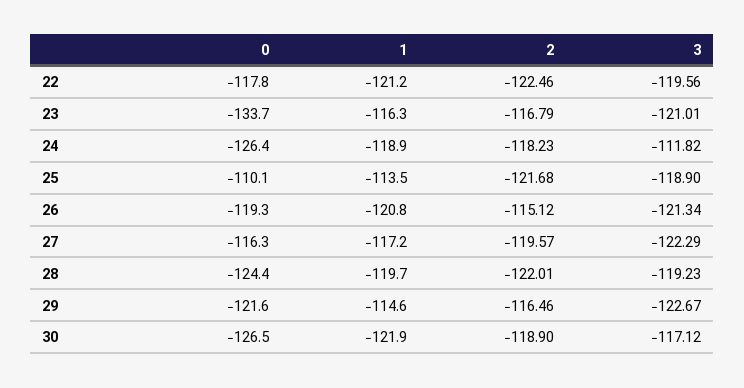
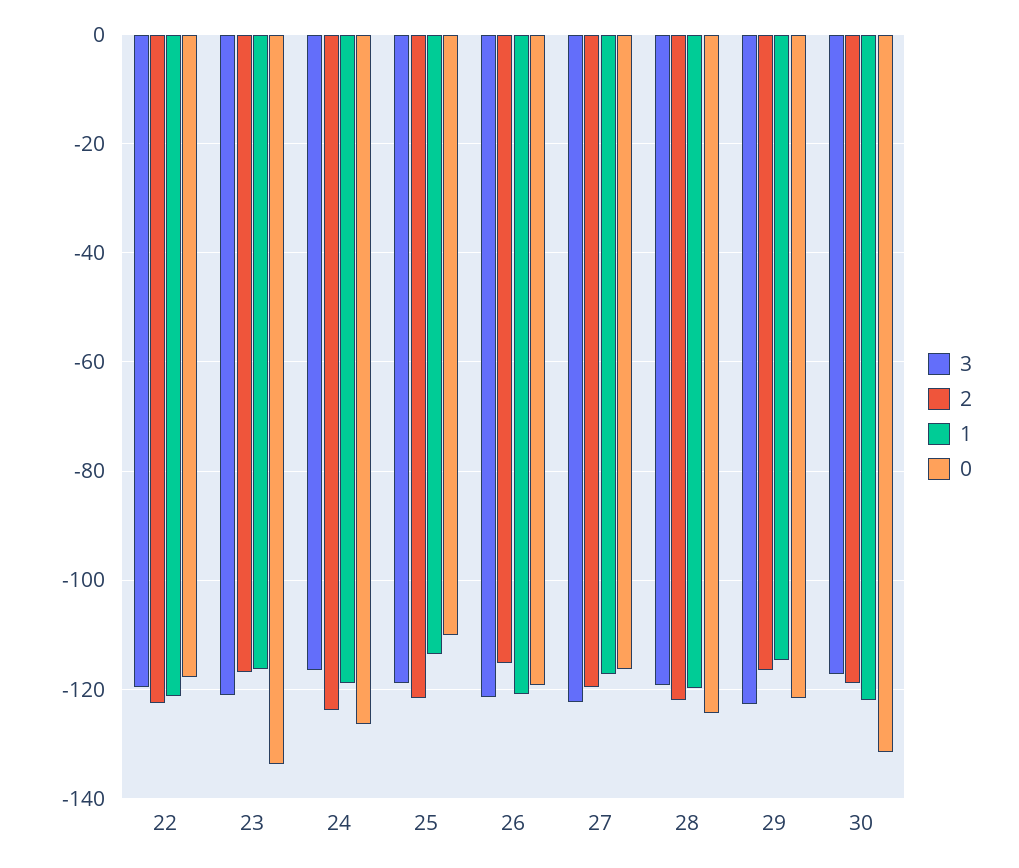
  {
    "0": {
      "22": -117.8,
      "23": -133.7,
      "24": -126.4,
      "25": -110.1,
      "26": -119.3,
      "27": -116.3,
      "28": -124.4,
      "29": -121.6,
-     "30": -126.5
+     "30": -132
    },
    "1": {
      "22": -121.2,
      "23": -116.3,
      "24": -118.9,
      "25": -113.5,
      "26": -120.8,
      "27": -117.2,
      "28": -119.7,
      "29": -114.6,
      "30": -121.9
    },
    "2": {
      "22": -122.46,
      "23": -116.79,
-     "24": -118.23,
+     "24": -124,
      "25": -121.68,
      "26": -115.12,
      "27": -119.57,
      "28": -122.01,
      "29": -116.46,
      "30": -118.9
    },
    "3": {
      "22": -119.56,
      "23": -121.01,
-     "24": -111.82,
+     "24": -116,
      "25": -118.9,
      "26": -121.34,
      "27": -122.29,
      "28": -119.23,
      "29": -122.67,
      "30": -117.12
    }
  }

